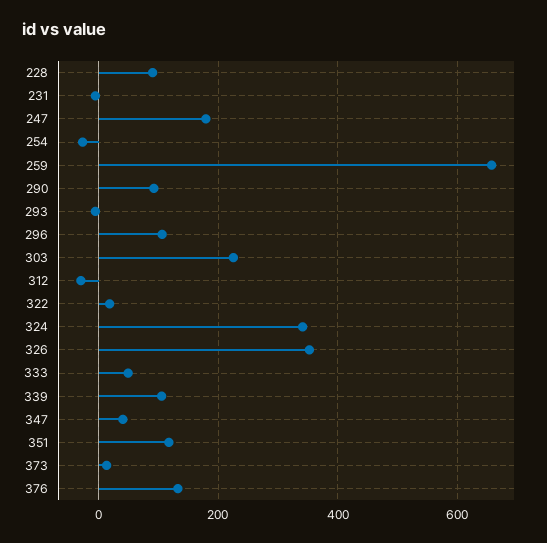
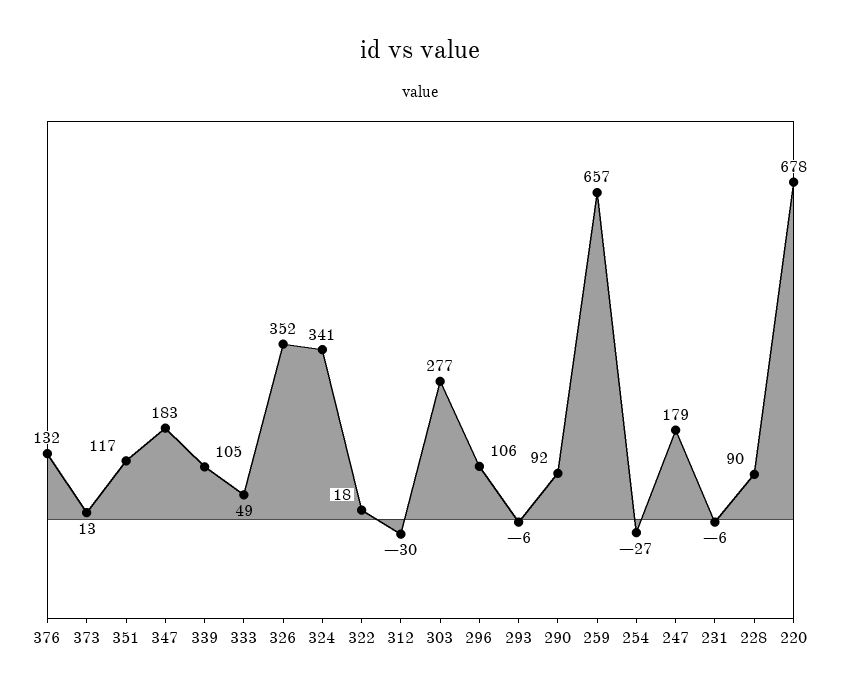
  {
    "228": 90,
    "231": -6,
    "247": 179,
    "254": -27,
    "259": 657,
    "290": 92,
    "293": -6,
    "296": 106,
-   "303": 220,
+   "303": 277,
    "312": -30,
    "322": 18,
    "324": 341,
    "326": 352,
    "333": 49,
    "339": 105,
-   "347": 40,
+   "347": 183,
    "351": 117,
    "373": 13,
-   "376": 132
+   "376": 132,
+   "220": 678
  }

